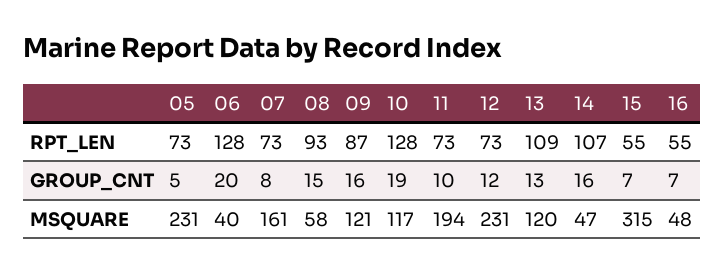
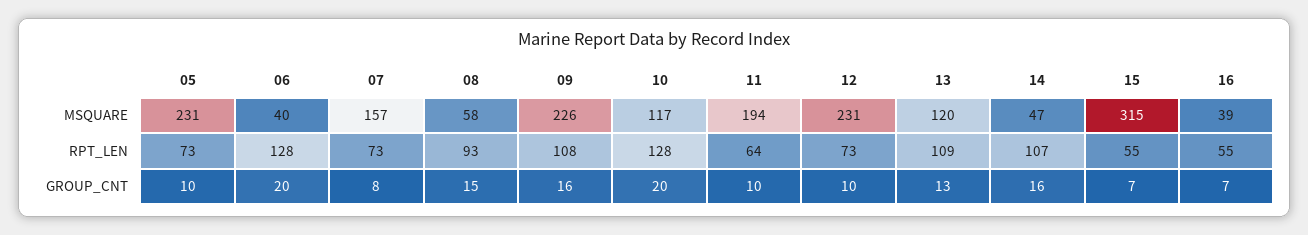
  {
    "05": {
      "RPT_LEN": 73,
-     "GROUP_CNT": 5,
+     "GROUP_CNT": 10,
      "MSQUARE": 231
    },
    "06": {
      "RPT_LEN": 128,
      "GROUP_CNT": 20,
      "MSQUARE": 40
    },
    "07": {
      "RPT_LEN": 73,
      "GROUP_CNT": 8,
-     "MSQUARE": 161
+     "MSQUARE": 157
    },
    "08": {
      "RPT_LEN": 93,
      "GROUP_CNT": 15,
      "MSQUARE": 58
    },
    "09": {
-     "RPT_LEN": 87,
+     "RPT_LEN": 108,
      "GROUP_CNT": 16,
-     "MSQUARE": 121
+     "MSQUARE": 226
    },
    "10": {
      "RPT_LEN": 128,
-     "GROUP_CNT": 19,
+     "GROUP_CNT": 20,
      "MSQUARE": 117
    },
    "11": {
-     "RPT_LEN": 73,
+     "RPT_LEN": 64,
      "GROUP_CNT": 10,
      "MSQUARE": 194
    },
    "12": {
      "RPT_LEN": 73,
-     "GROUP_CNT": 12,
+     "GROUP_CNT": 10,
      "MSQUARE": 231
    },
    "13": {
      "RPT_LEN": 109,
      "GROUP_CNT": 13,
      "MSQUARE": 120
    },
    "14": {
      "RPT_LEN": 107,
      "GROUP_CNT": 16,
      "MSQUARE": 47
    },
    "15": {
      "RPT_LEN": 55,
      "GROUP_CNT": 7,
      "MSQUARE": 315
    },
    "16": {
      "RPT_LEN": 55,
      "GROUP_CNT": 7,
-     "MSQUARE": 48
+     "MSQUARE": 39
    }
  }

